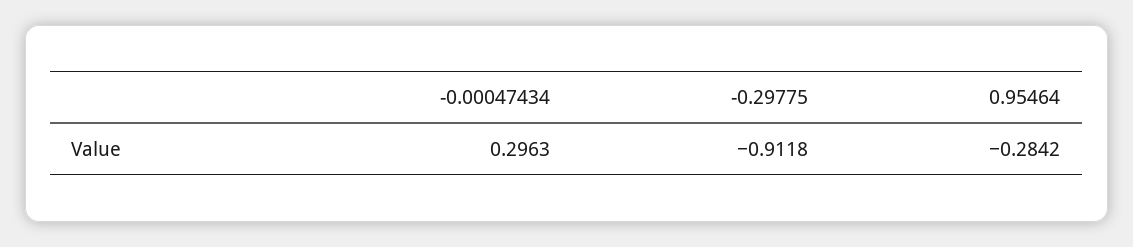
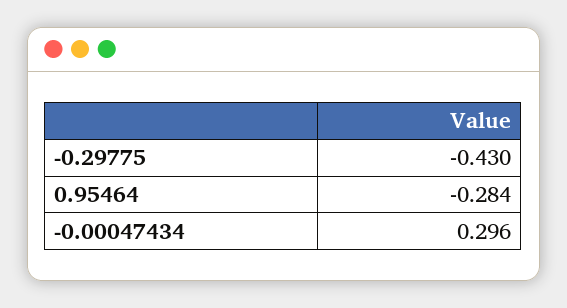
  {
    "-0.00047434": 0.2963,
-   "-0.29775": -0.9118,
+   "-0.29775": -0.43,
    "0.95464": -0.2842
  }

